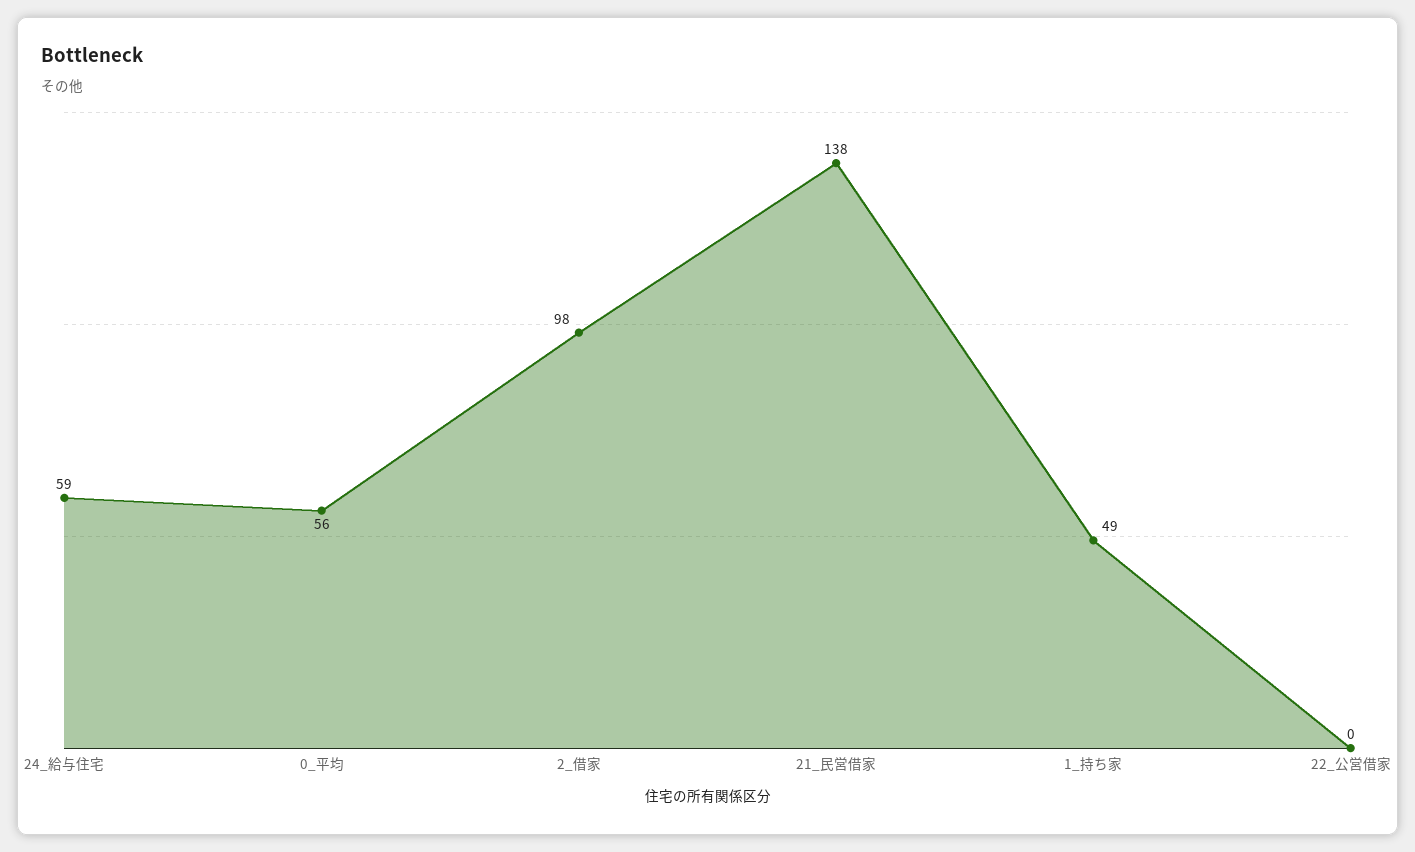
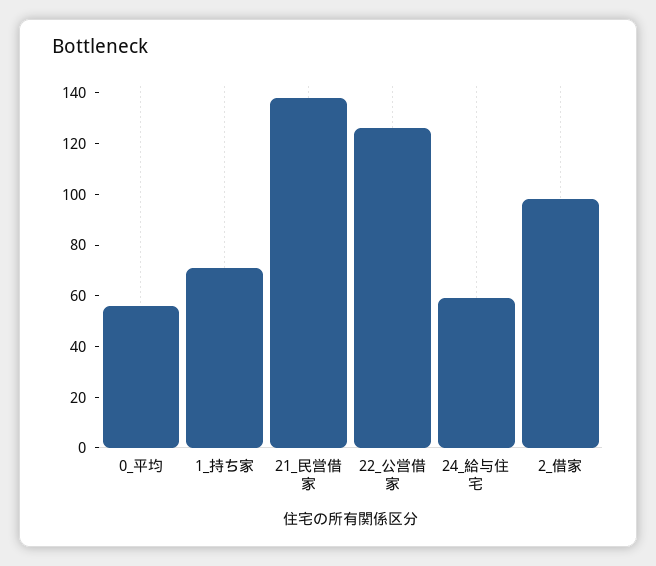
  {
    "24_給与住宅": 59,
    "0_平均": 56,
    "2_借家": 98,
    "21_民営借家": 138,
-   "1_持ち家": 49,
+   "1_持ち家": 70,
-   "22_公営借家": 0
+   "22_公営借家": 125
  }

